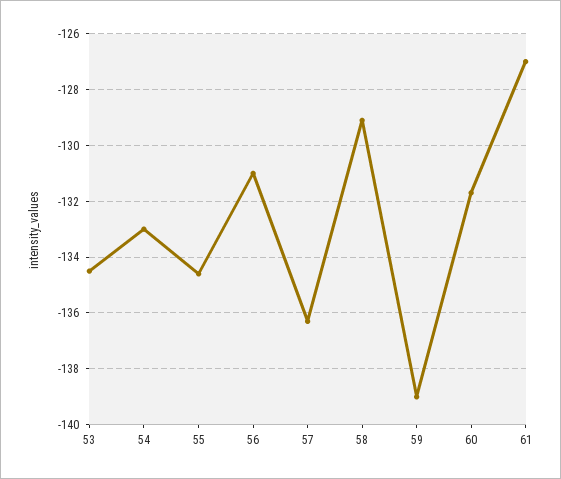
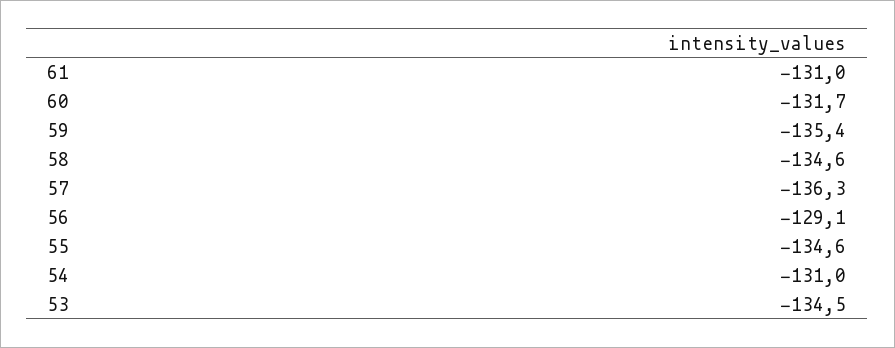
  {
    "53": -134.5,
-   "54": -133,
+   "54": -131,
    "55": -134.6,
-   "56": -131,
+   "56": -129.1,
    "57": -136.3,
-   "58": -129,
+   "58": -134.6,
-   "59": -139,
+   "59": -135.4,
    "60": -131.7,
-   "61": -127
+   "61": -131
  }

